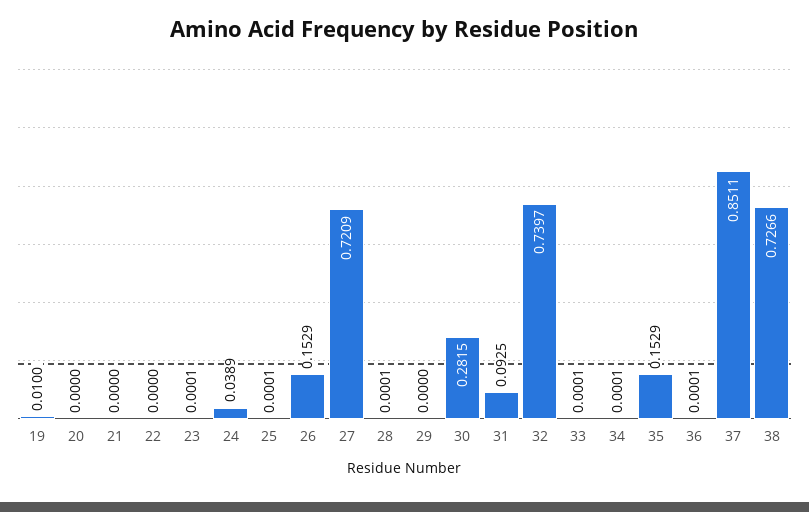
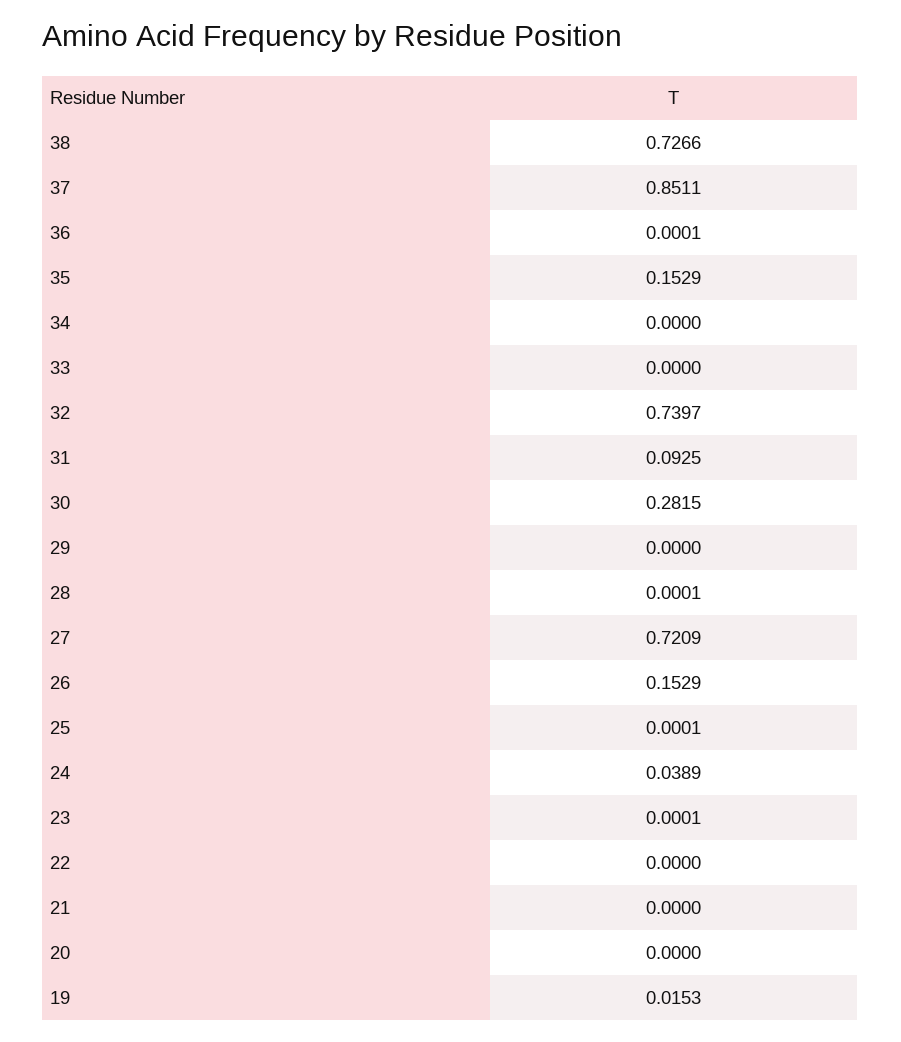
  {
-   "19": 0.01,
+   "19": 0.0153,
    "20": 0,
    "21": 0,
    "22": 0,
    "23": 0.0001,
    "24": 0.0389,
    "25": 0.0001,
    "26": 0.1529,
    "27": 0.7209,
    "28": 0.0001,
    "29": 0,
    "30": 0.2815,
    "31": 0.0925,
    "32": 0.7397,
-   "33": 0.0001,
+   "33": 0,
-   "34": 0.0001,
+   "34": 0,
    "35": 0.1529,
    "36": 0.0001,
    "37": 0.8511,
    "38": 0.7266
  }

